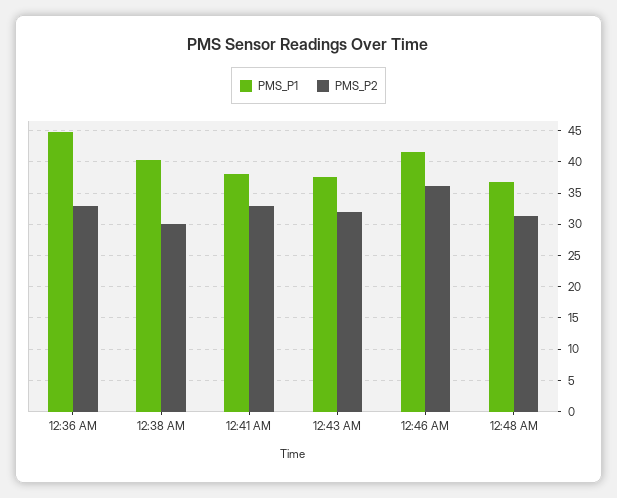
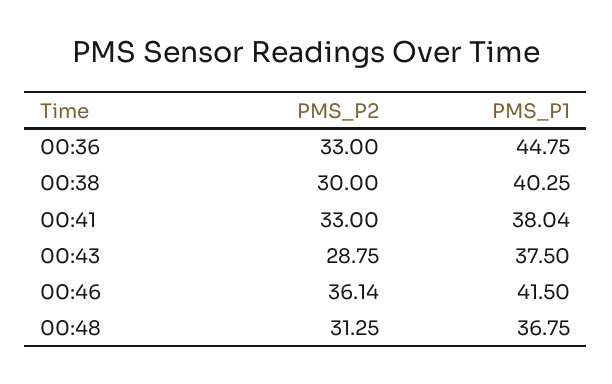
  {
    "PMS_P1": {
      "12:36 AM": 44.75,
      "12:38 AM": 40.25,
      "12:41 AM": 38.04,
      "12:43 AM": 37.5,
      "12:46 AM": 41.5,
      "12:48 AM": 36.75
    },
    "PMS_P2": {
      "12:36 AM": 33,
      "12:38 AM": 30,
      "12:41 AM": 33,
-     "12:43 AM": 32,
+     "12:43 AM": 28.75,
      "12:46 AM": 36.14,
      "12:48 AM": 31.25
    }
  }

